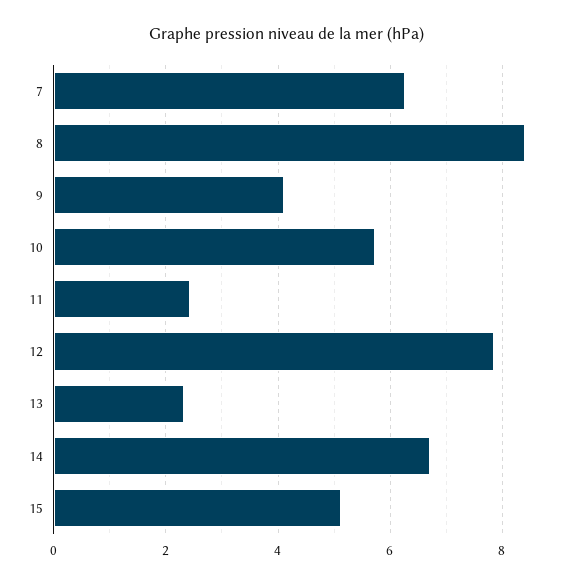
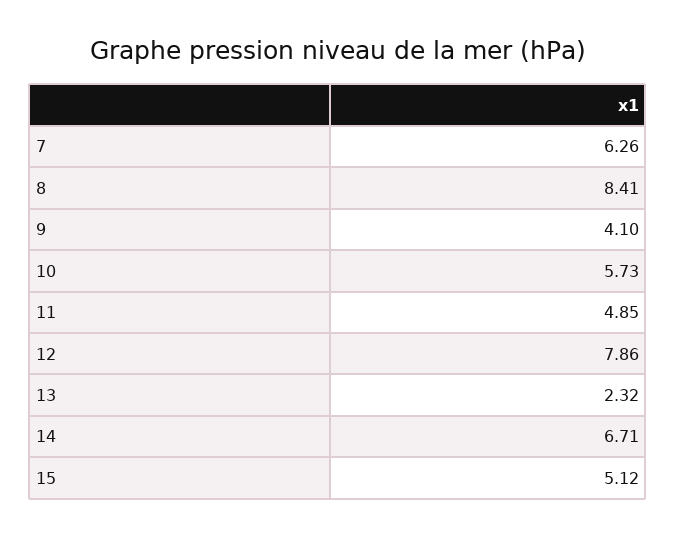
  {
    "7": 6.26,
    "8": 8.41,
    "9": 4.1,
    "10": 5.73,
-   "11": 2.4,
+   "11": 4.85,
    "12": 7.86,
    "13": 2.32,
    "14": 6.71,
    "15": 5.12
  }

